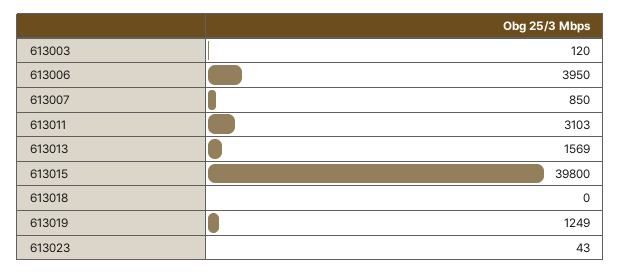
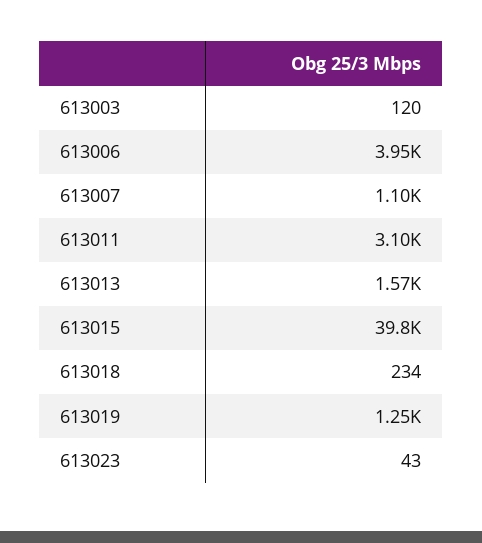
  {
    "613003": 120,
    "613006": 3950,
-   "613007": 850,
+   "613007": 1100,
    "613011": 3103,
    "613013": 1569,
    "613015": 39800,
-   "613018": 0,
+   "613018": 234,
    "613019": 1249,
    "613023": 43
  }

